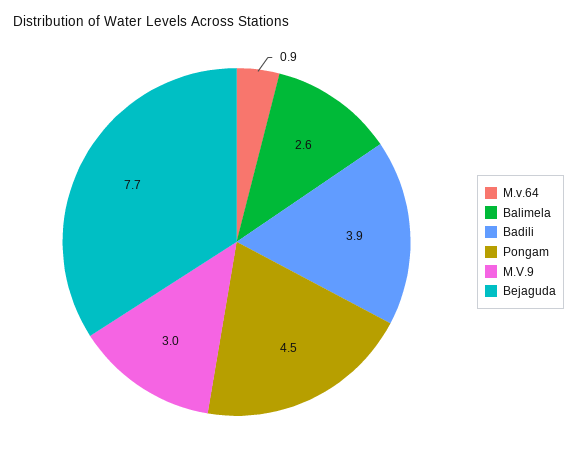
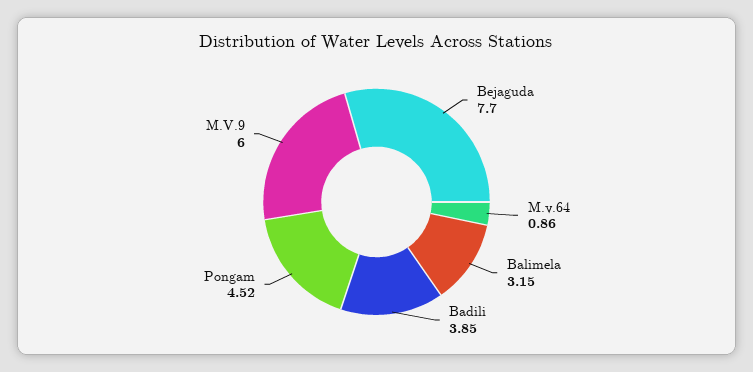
  {
    "M.v.64": 0.86,
-   "Balimela": 2.6,
+   "Balimela": 3.15,
    "Badili": 3.85,
    "Pongam": 4.52,
-   "M.V.9": 3,
+   "M.V.9": 6,
    "Bejaguda": 7.7
  }

